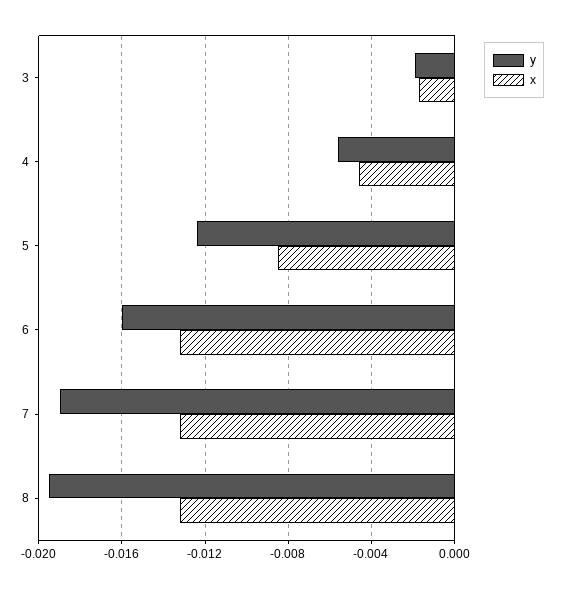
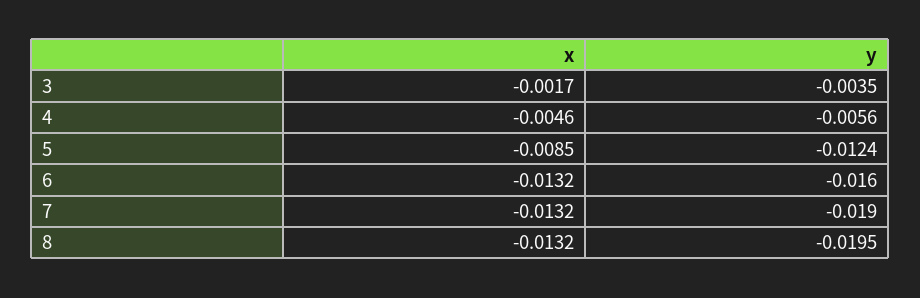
  {
    "y": {
-     "3": -0.002,
+     "3": -0.0035,
      "4": -0.0056,
      "5": -0.0124,
      "6": -0.016,
      "7": -0.019,
      "8": -0.0195
    },
    "x": {
      "3": -0.0017,
      "4": -0.0046,
      "5": -0.0085,
      "6": -0.0132,
      "7": -0.0132,
      "8": -0.0132
    }
  }

